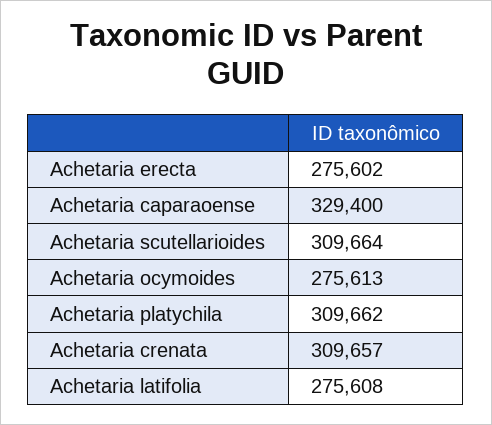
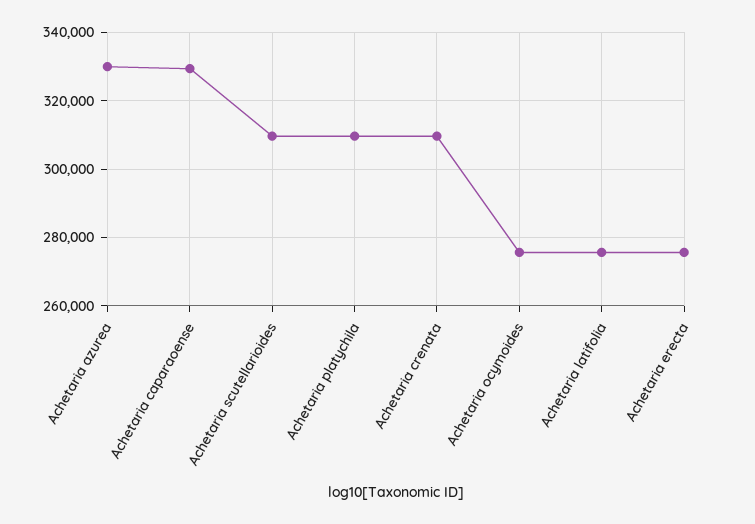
  {
    "Achetaria erecta": 275602,
    "Achetaria caparaoense": 329400,
    "Achetaria scutellarioides": 309664,
    "Achetaria ocymoides": 275613,
    "Achetaria platychila": 309662,
    "Achetaria crenata": 309657,
-   "Achetaria latifolia": 275608
+   "Achetaria latifolia": 275608,
+   "Achetaria azurea": 330000
  }

